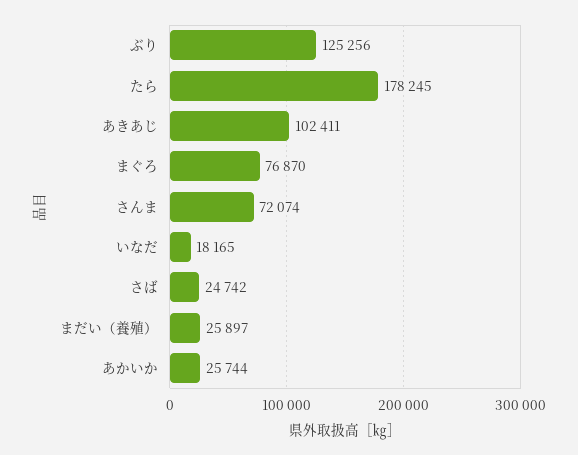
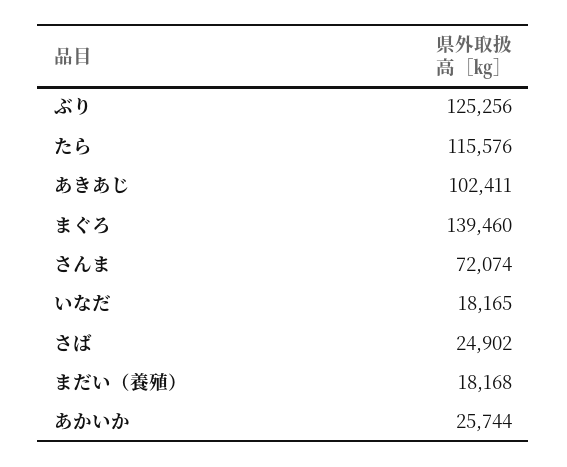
  {
    "ぶり": 125256,
-   "たら": 178245,
+   "たら": 115576,
    "あきあじ": 102411,
-   "まぐろ": 76870,
+   "まぐろ": 139460,
    "さんま": 72074,
    "いなだ": 18165,
-   "さば": 24742,
+   "さば": 24902,
-   "まだい（養殖）": 25897,
+   "まだい（養殖）": 18168,
    "あかいか": 25744
  }

